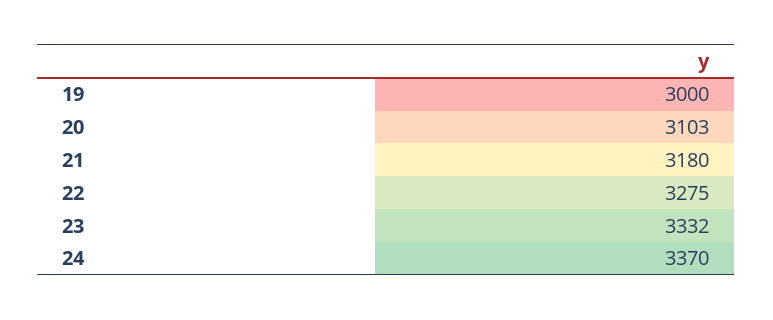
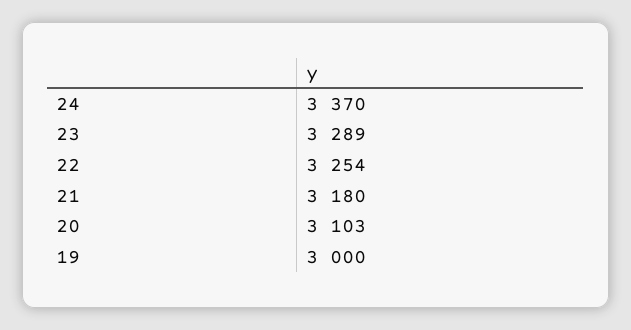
  {
    "19": 3000,
    "20": 3103,
    "21": 3180,
-   "22": 3275,
+   "22": 3254,
-   "23": 3332,
+   "23": 3289,
    "24": 3370
  }

